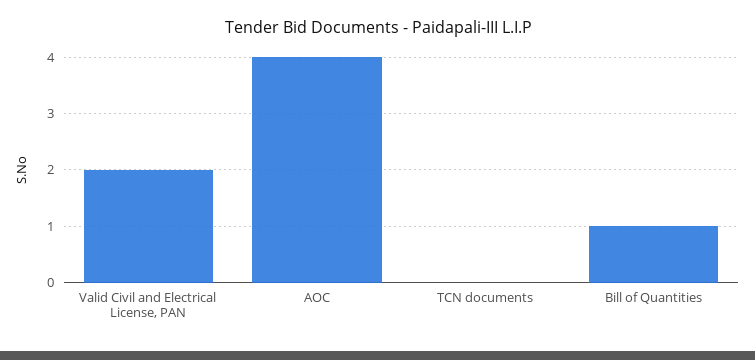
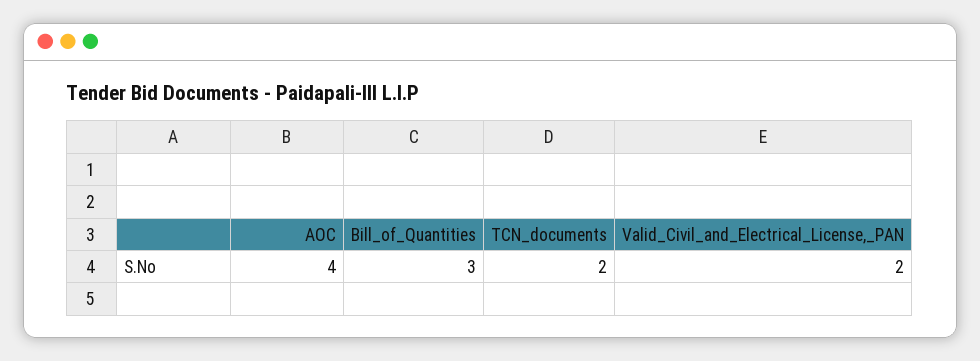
  {
    "Valid Civil and Electrical License, PAN": 2,
    "AOC": 4,
-   "TCN documents": 0,
+   "TCN documents": 2,
-   "Bill of Quantities": 1
+   "Bill of Quantities": 3
  }

